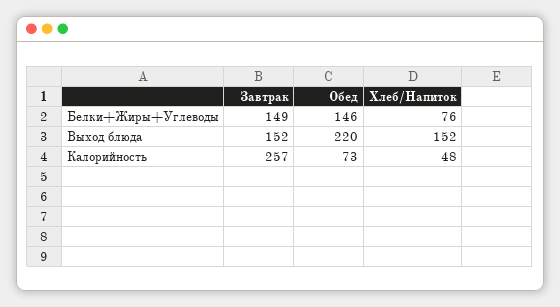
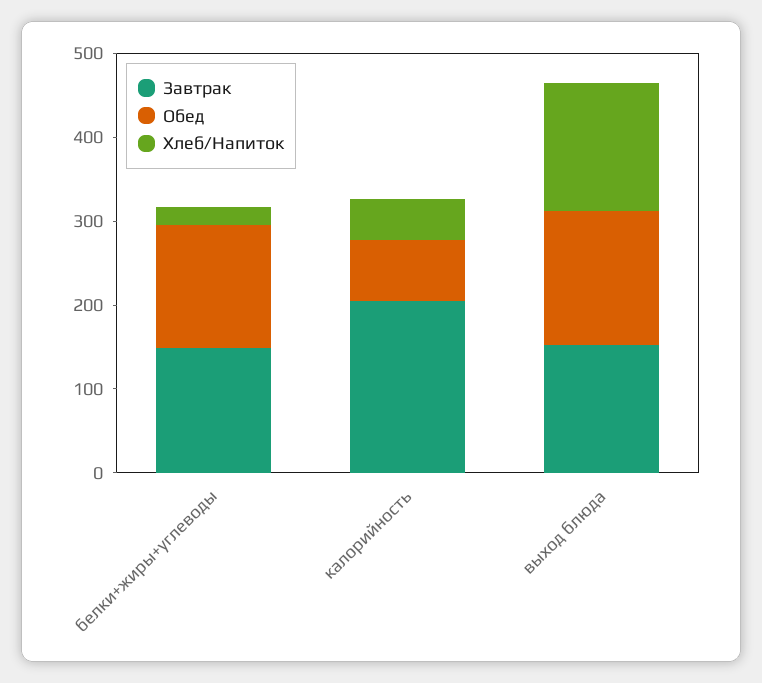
  {
    "Завтрак": {
      "Белки+Жиры+Углеводы": 149,
      "Выход блюда": 152,
-     "Калорийность": 257
+     "Калорийность": 200
    },
    "Обед": {
      "Белки+Жиры+Углеводы": 146,
-     "Выход блюда": 220,
+     "Выход блюда": 160,
      "Калорийность": 73
    },
    "Хлеб/Напиток": {
-     "Белки+Жиры+Углеводы": 76,
+     "Белки+Жиры+Углеводы": 20,
      "Выход блюда": 152,
      "Калорийность": 48
    }
  }

